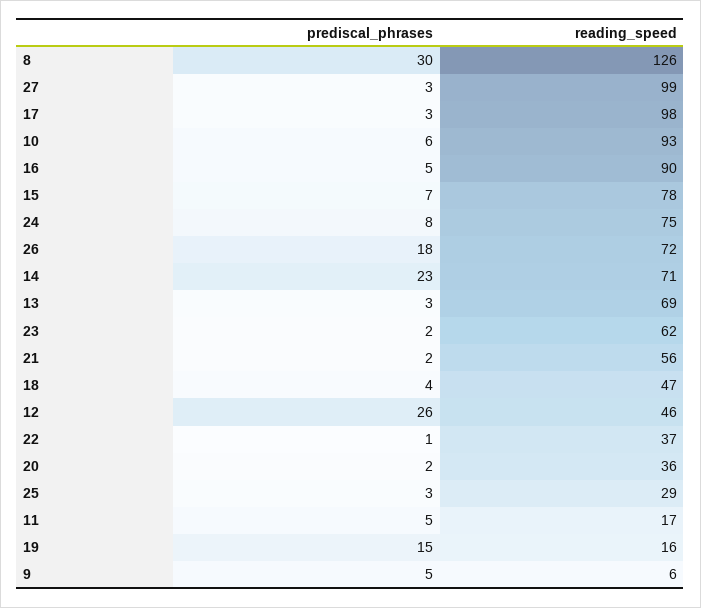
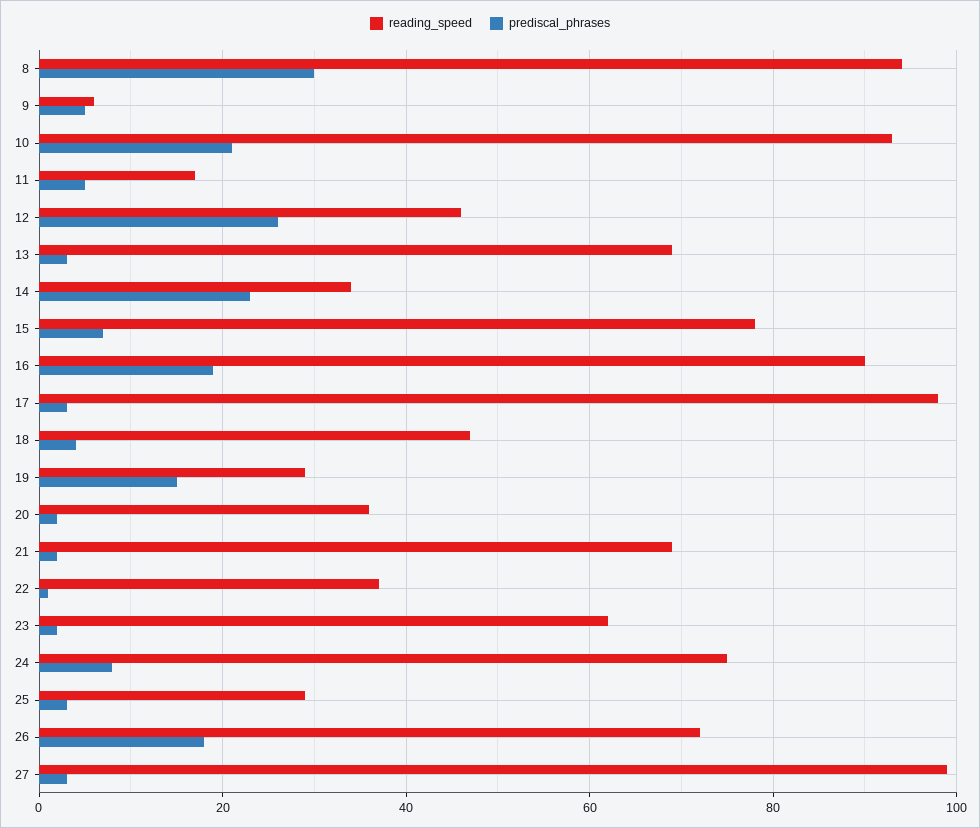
  {
    "prediscal_phrases": {
      "8": 30,
      "27": 3,
      "17": 3,
-     "10": 6,
+     "10": 20,
-     "16": 5,
+     "16": 20,
      "15": 7,
      "24": 8,
      "26": 18,
      "14": 23,
      "13": 3,
      "23": 2,
      "21": 2,
      "18": 4,
      "12": 26,
      "22": 1,
      "20": 2,
      "25": 3,
      "11": 5,
      "19": 15,
      "9": 5
    },
    "reading_speed": {
-     "8": 126,
+     "8": 95,
      "27": 99,
      "17": 98,
      "10": 93,
      "16": 90,
      "15": 78,
      "24": 75,
      "26": 72,
-     "14": 71,
+     "14": 35,
      "13": 69,
      "23": 62,
-     "21": 56,
+     "21": 70,
      "18": 47,
      "12": 46,
      "22": 37,
      "20": 36,
      "25": 29,
      "11": 17,
-     "19": 16,
+     "19": 30,
      "9": 6
    }
  }

